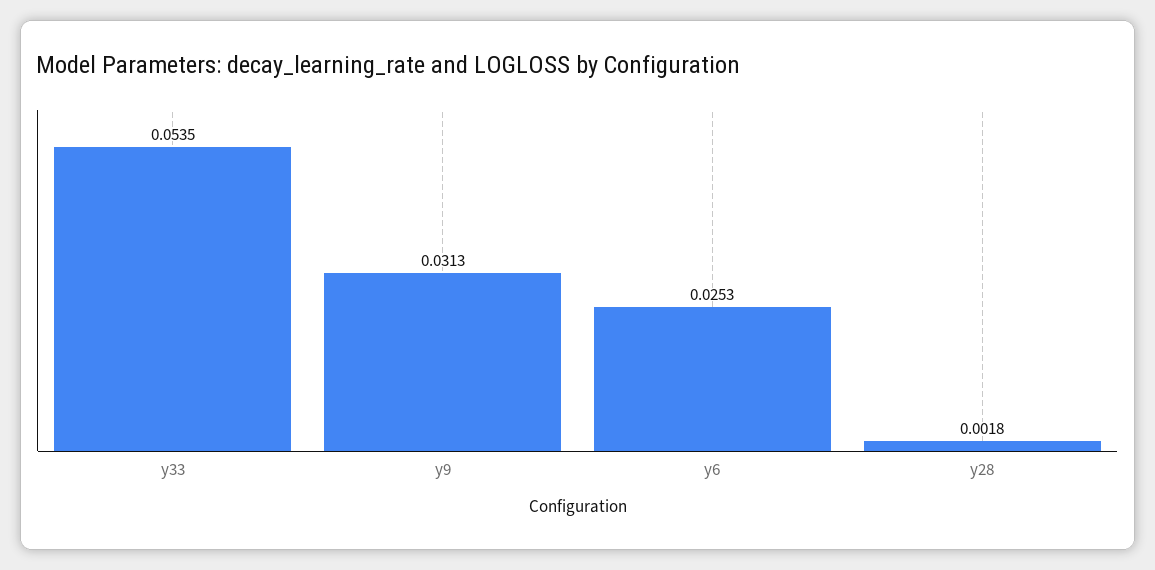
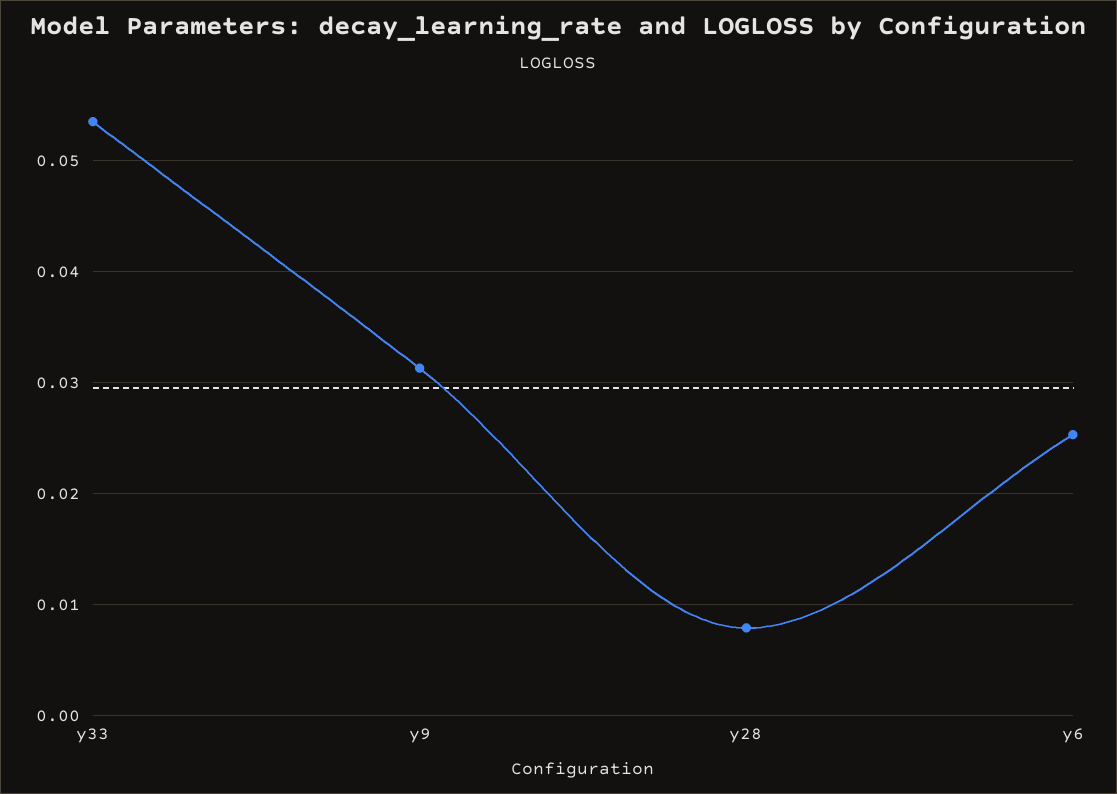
  {
    "y33": 0.0535,
    "y9": 0.0313,
    "y6": 0.0253,
-   "y28": 0.0018
+   "y28": 0.008
  }

